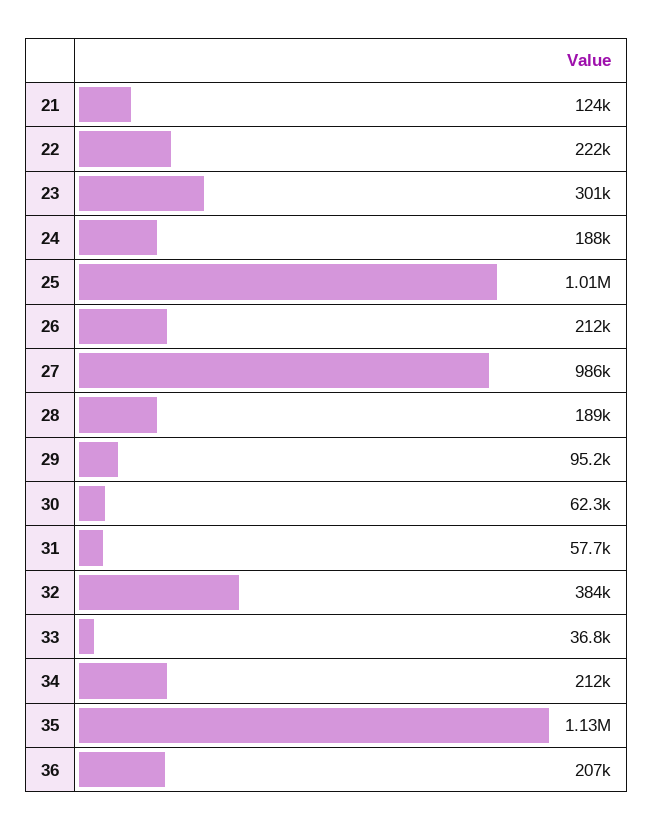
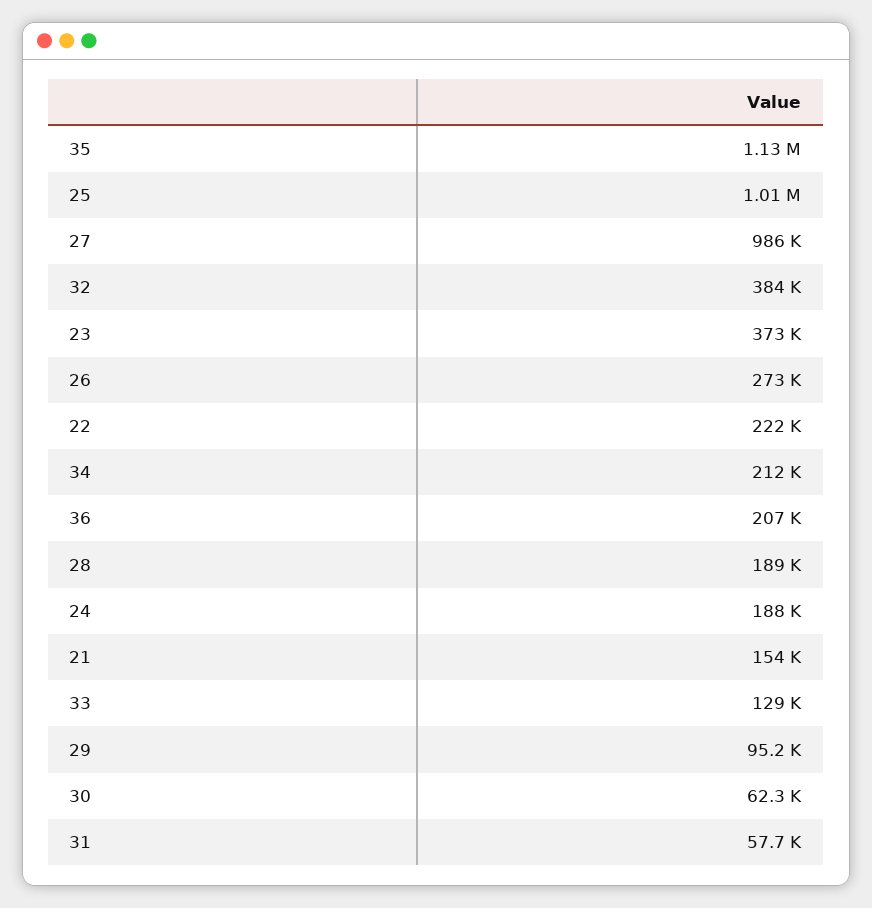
  {
-   "21": 124000,
+   "21": 154000,
    "22": 222000,
-   "23": 301000,
+   "23": 373000,
    "24": 188000,
    "25": 1010000,
-   "26": 212000,
+   "26": 273000,
    "27": 986000,
    "28": 189000,
    "29": 95200,
    "30": 62300,
    "31": 57700,
    "32": 384000,
-   "33": 36800,
+   "33": 129000,
    "34": 212000,
    "35": 1130000,
    "36": 207000
  }

